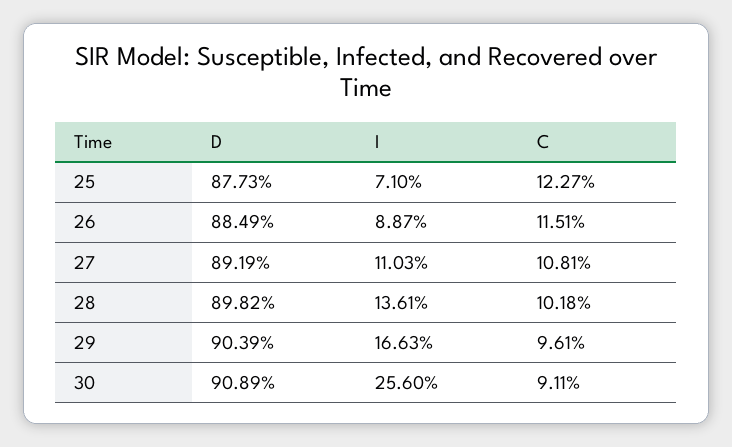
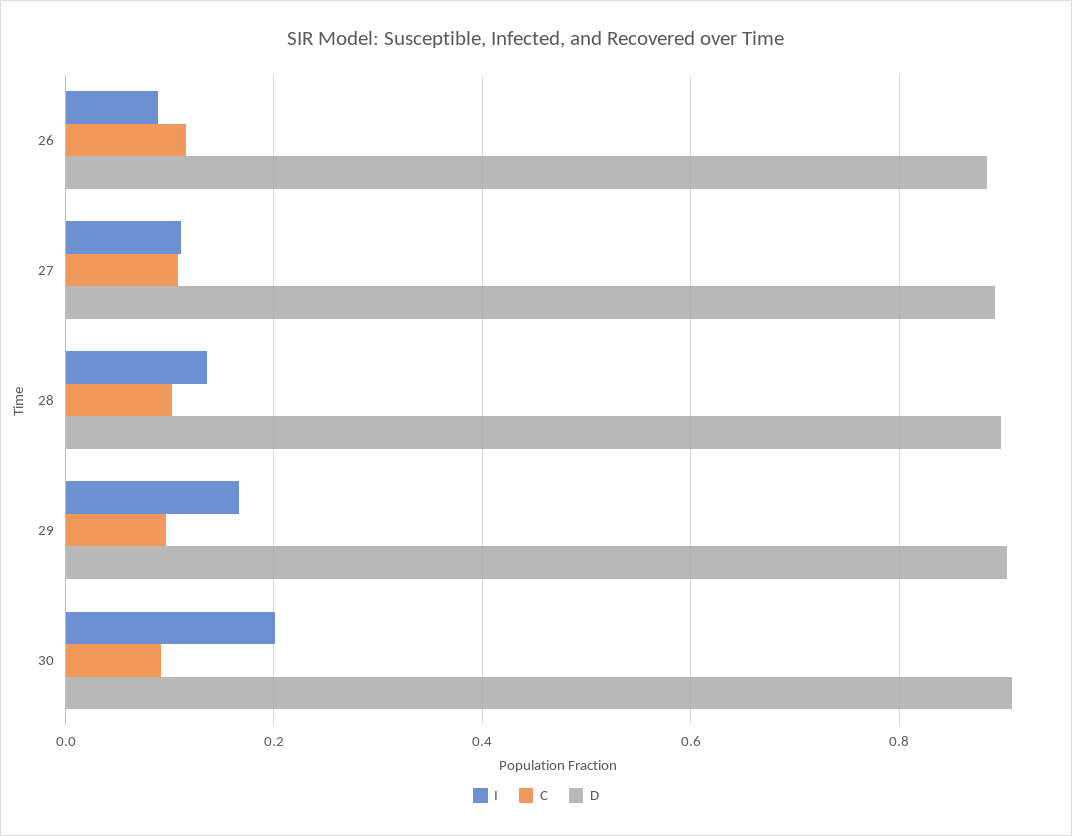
  {
    "D": {
-     "25": 0.8773,
      "26": 0.8849,
      "27": 0.8919,
      "28": 0.8982,
      "29": 0.9039,
      "30": 0.9089
    },
    "I": {
-     "25": 0.071,
      "26": 0.0887,
      "27": 0.1103,
      "28": 0.1361,
      "29": 0.1663,
-     "30": 0.256
+     "30": 0.2
    },
    "C": {
-     "25": 0.1227,
      "26": 0.1151,
      "27": 0.1081,
      "28": 0.1018,
      "29": 0.0961,
      "30": 0.0911
    }
  }

